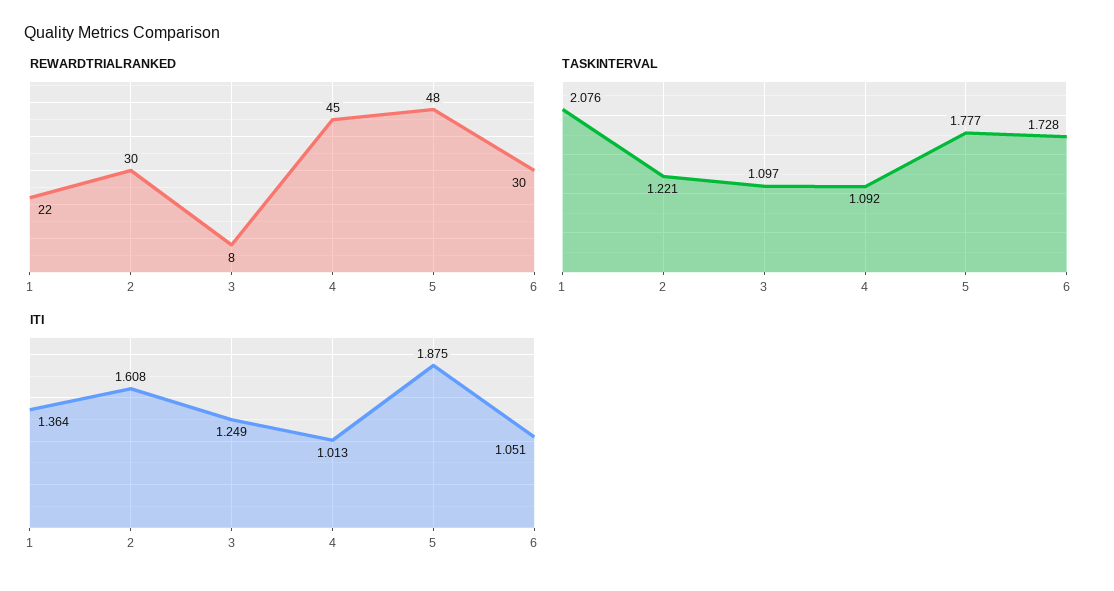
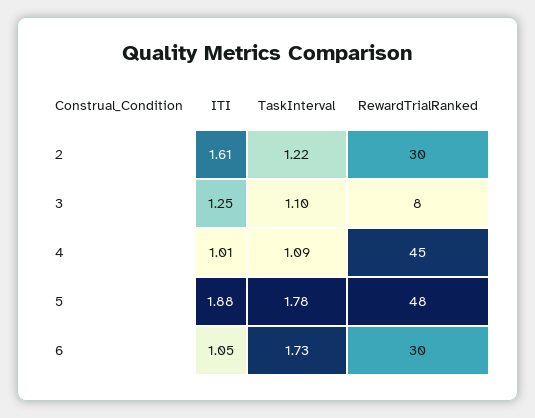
  {
    "REWARDTRIALRANKED": {
-     "1": 22,
      "2": 30,
      "3": 8,
      "4": 45,
      "5": 48,
      "6": 30
    },
    "TASKINTERVAL": {
-     "1": 2.076,
      "2": 1.221,
      "3": 1.097,
      "4": 1.092,
      "5": 1.777,
      "6": 1.728
    },
    "ITI": {
-     "1": 1.364,
      "2": 1.608,
      "3": 1.249,
      "4": 1.013,
      "5": 1.875,
      "6": 1.051
    }
  }

